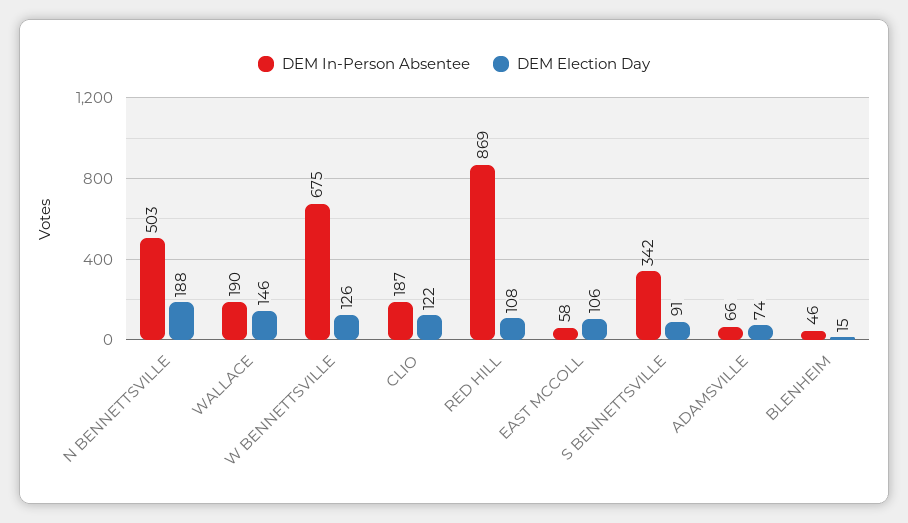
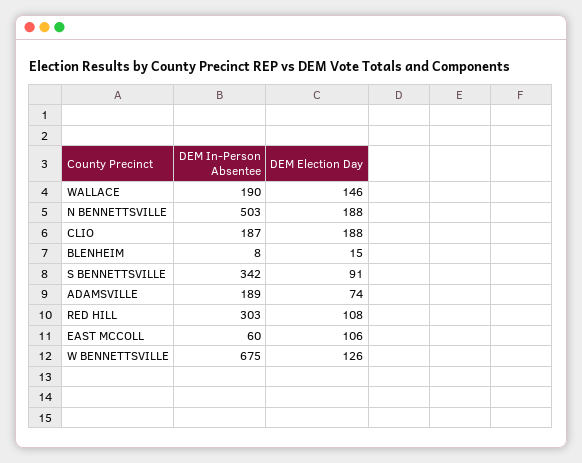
  {
    "DEM In-Person Absentee": {
      "N BENNETTSVILLE": 503,
      "WALLACE": 190,
      "W BENNETTSVILLE": 675,
      "CLIO": 187,
-     "RED HILL": 869,
+     "RED HILL": 303,
-     "EAST MCCOLL": 58,
+     "EAST MCCOLL": 60,
      "S BENNETTSVILLE": 342,
-     "ADAMSVILLE": 66,
+     "ADAMSVILLE": 189,
-     "BLENHEIM": 46
+     "BLENHEIM": 8
    },
    "DEM Election Day": {
      "N BENNETTSVILLE": 188,
      "WALLACE": 146,
      "W BENNETTSVILLE": 126,
-     "CLIO": 122,
+     "CLIO": 188,
      "RED HILL": 108,
      "EAST MCCOLL": 106,
      "S BENNETTSVILLE": 91,
      "ADAMSVILLE": 74,
      "BLENHEIM": 15
    }
  }

